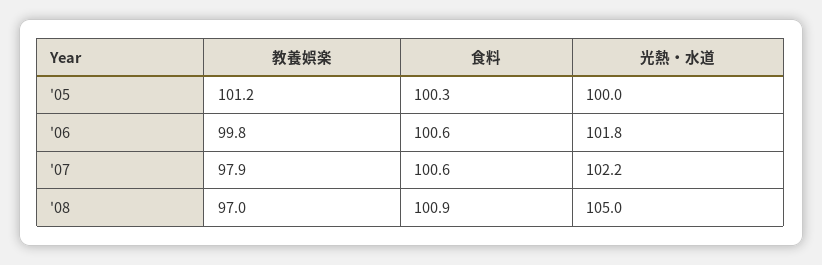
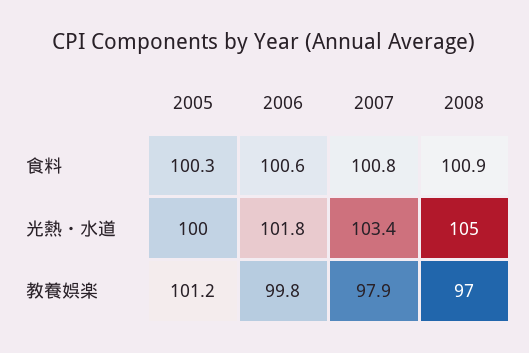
  {
    "教養娯楽": {
      "'05": 101.2,
      "'06": 99.8,
      "'07": 97.9,
      "'08": 97
    },
    "食料": {
      "'05": 100.3,
      "'06": 100.6,
-     "'07": 100.6,
+     "'07": 100.8,
      "'08": 100.9
    },
    "光熱・水道": {
      "'05": 100,
      "'06": 101.8,
-     "'07": 102.2,
+     "'07": 103.4,
      "'08": 105
    }
  }

